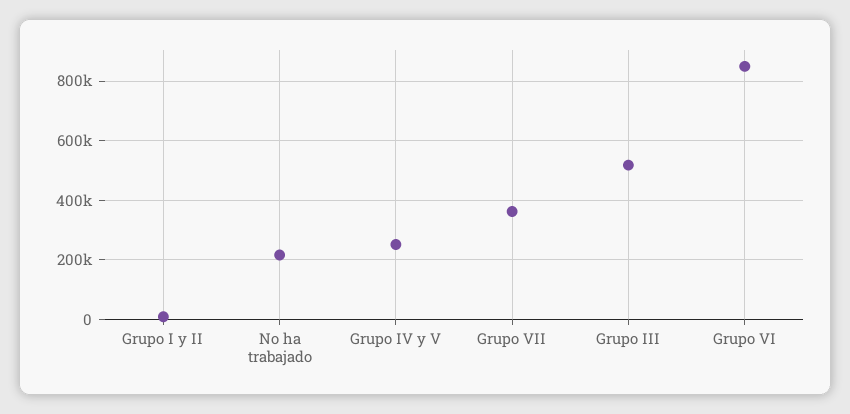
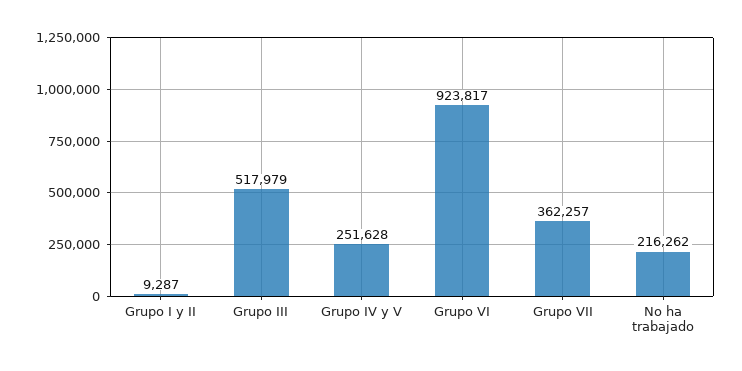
  {
    "Grupo I y II": 9287,
    "No ha trabajado": 216262,
    "Grupo IV y V": 251628,
    "Grupo VII": 362257,
    "Grupo III": 517979,
-   "Grupo VI": 850000
+   "Grupo VI": 923817
  }

